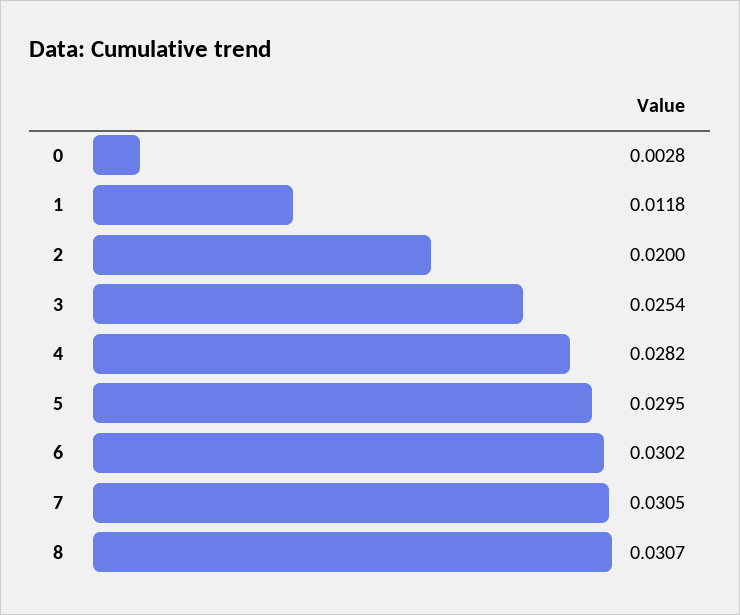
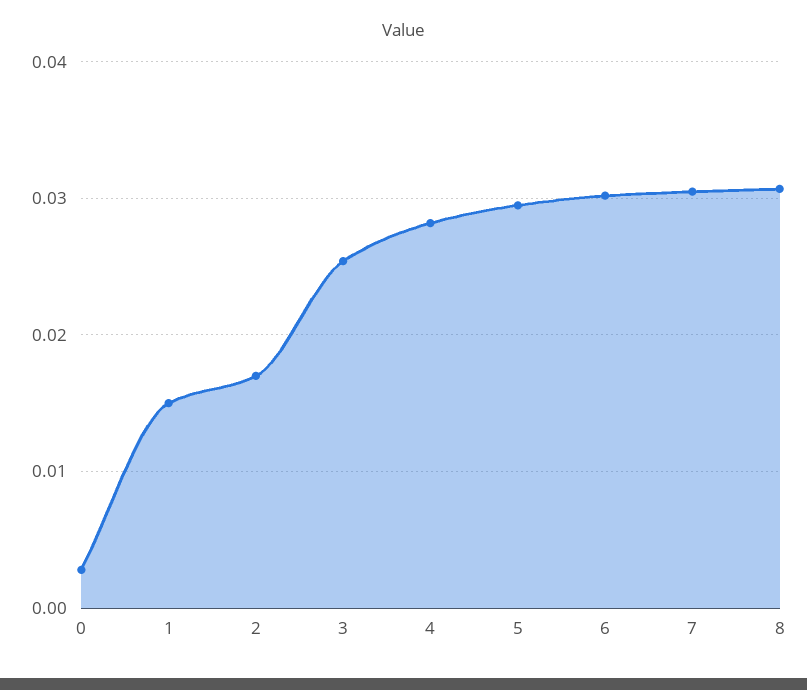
  {
    "0": 0.0028,
-   "1": 0.0118,
+   "1": 0.015,
-   "2": 0.02,
+   "2": 0.017,
    "3": 0.0254,
    "4": 0.0282,
    "5": 0.0295,
    "6": 0.0302,
    "7": 0.0305,
    "8": 0.0307
  }

